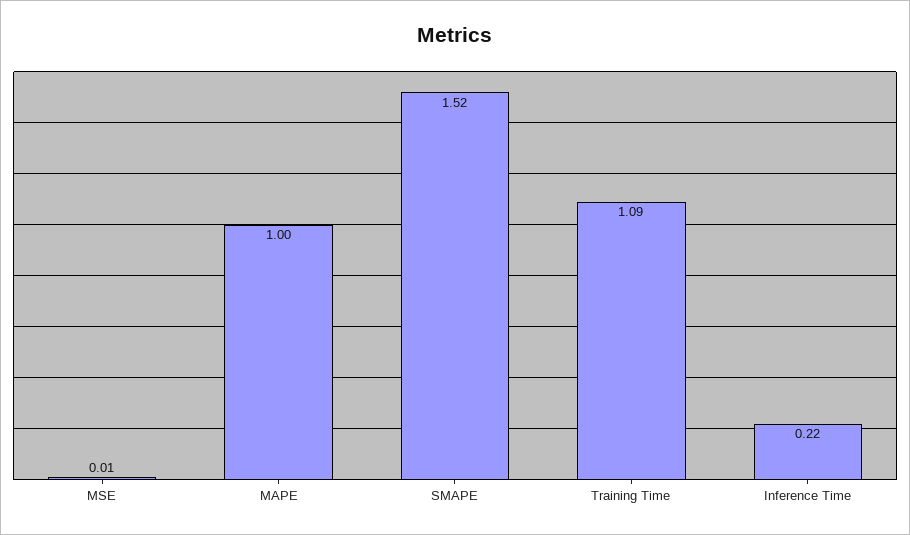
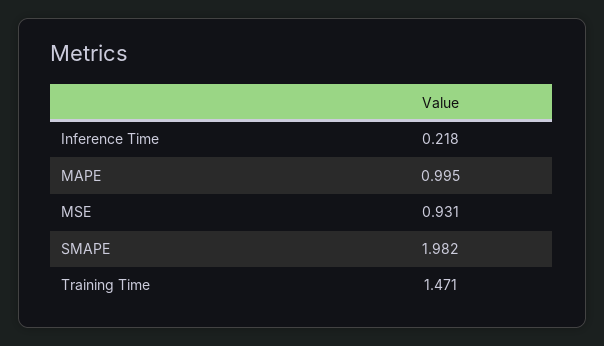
  {
-   "MSE": 0.01,
+   "MSE": 0.931,
    "MAPE": 0.995,
-   "SMAPE": 1.52,
+   "SMAPE": 1.982,
-   "Training Time": 1.09,
+   "Training Time": 1.471,
    "Inference Time": 0.218
  }

